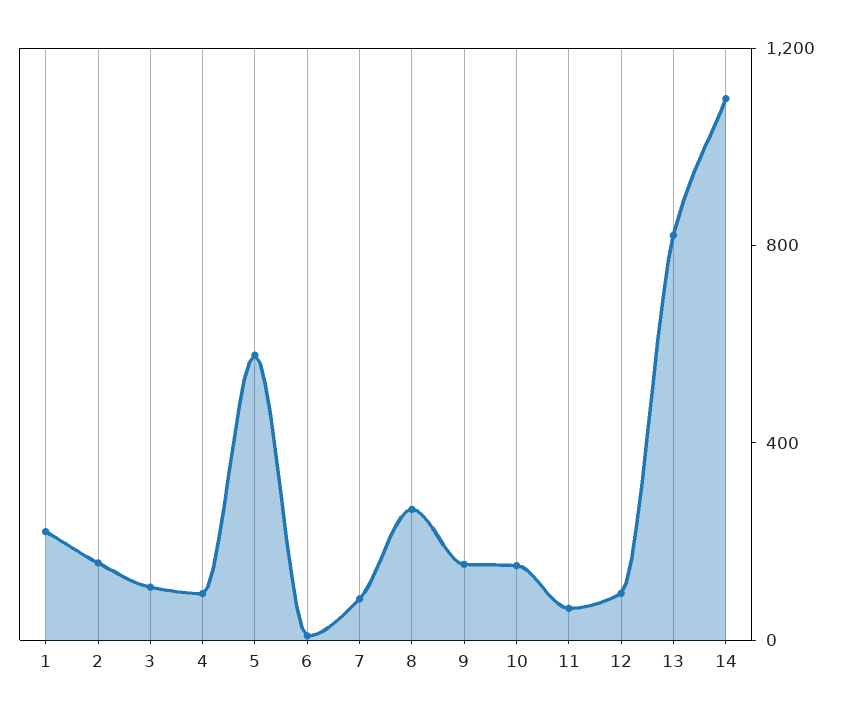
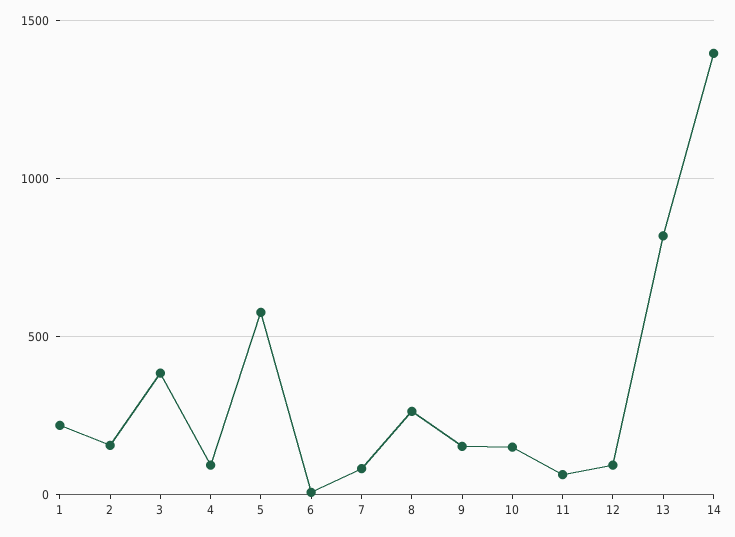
  {
    "1": 200,
    "2": 150,
-   "3": 100,
+   "3": 400,
    "4": 100,
    "5": 600,
    "6": 0,
    "7": 100,
    "8": 250,
    "9": 150,
    "10": 150,
    "11": 50,
    "12": 100,
    "13": 800,
-   "14": 1100
+   "14": 1400
  }

